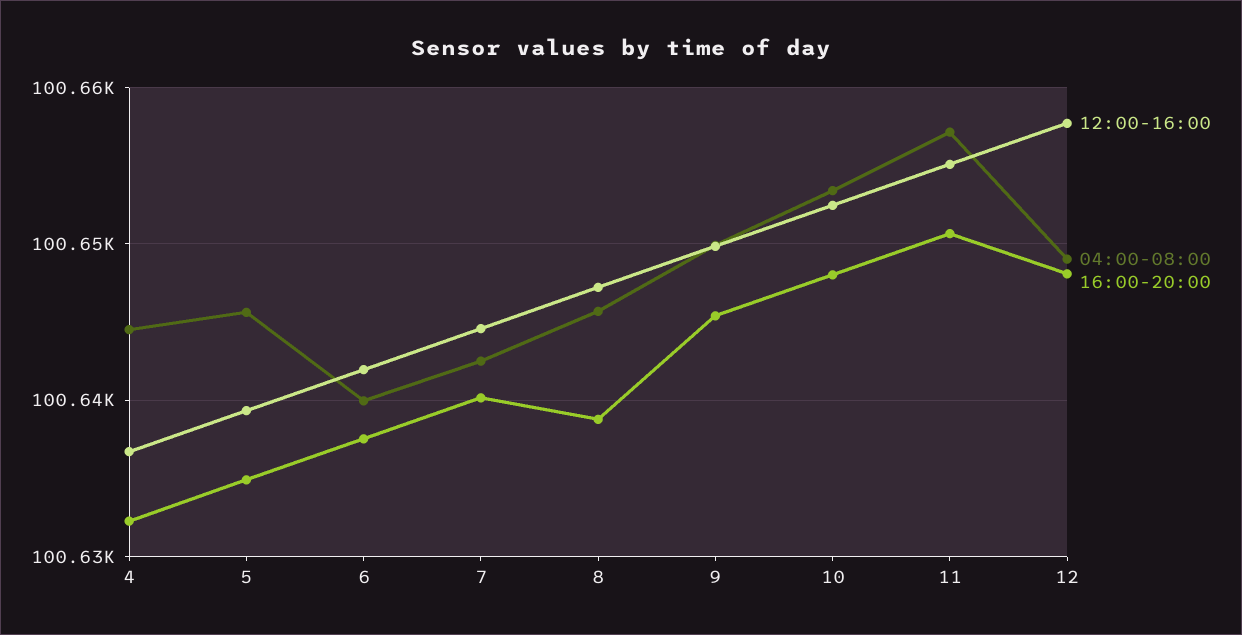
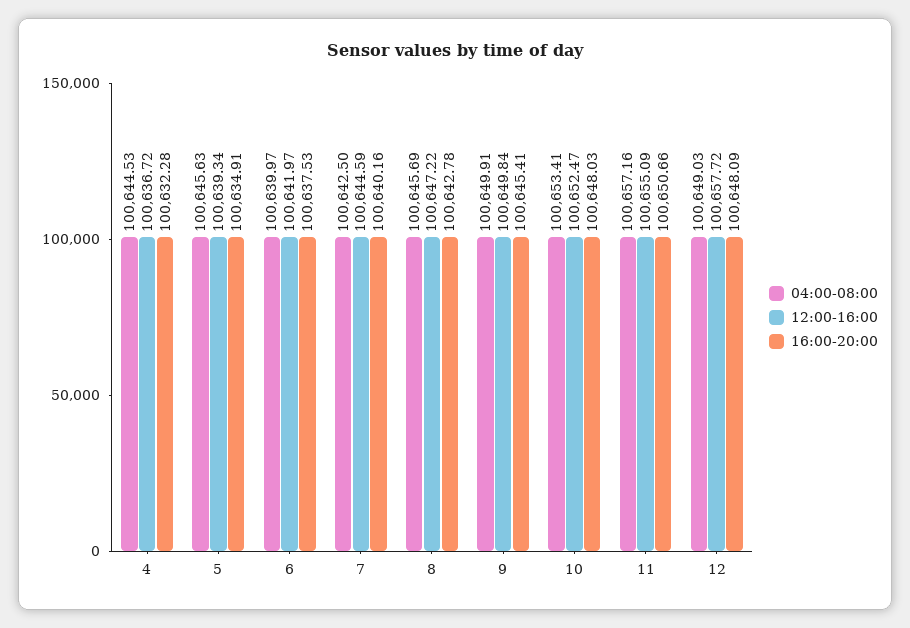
  {
    "12:00-16:00": {
      "4": 100636.72,
      "5": 100639.34,
      "6": 100641.97,
      "7": 100644.59,
      "8": 100647.22,
      "9": 100649.84,
      "10": 100652.47,
      "11": 100655.09,
      "12": 100657.72
    },
    "04:00-08:00": {
      "4": 100644.53,
      "5": 100645.63,
      "6": 100639.97,
      "7": 100642.5,
      "8": 100645.69,
      "9": 100649.91,
      "10": 100653.41,
      "11": 100657.16,
      "12": 100649.03
    },
    "16:00-20:00": {
      "4": 100632.28,
      "5": 100634.91,
      "6": 100637.53,
      "7": 100640.16,
-     "8": 100639,
+     "8": 100642.78,
      "9": 100645.41,
      "10": 100648.03,
      "11": 100650.66,
      "12": 100648.09
    }
  }

